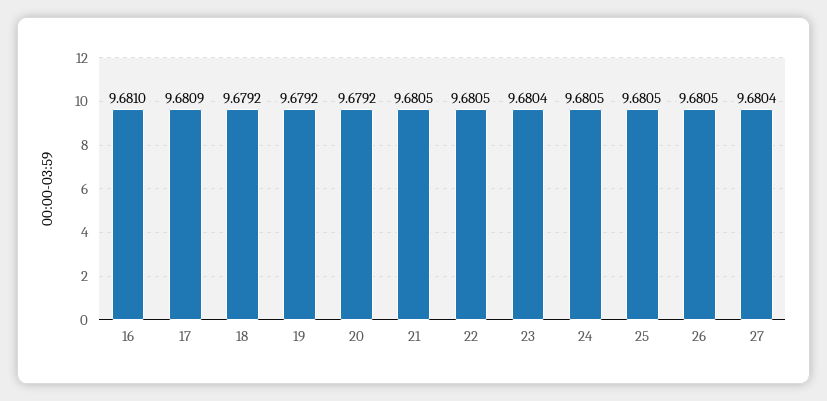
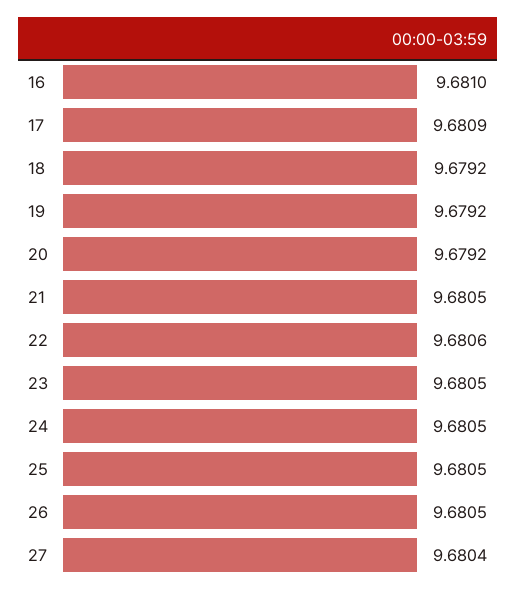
  {
    "16": 9.681,
    "17": 9.6809,
    "18": 9.6792,
    "19": 9.6792,
    "20": 9.6792,
    "21": 9.6805,
-   "22": 9.6805,
+   "22": 9.6806,
-   "23": 9.6804,
+   "23": 9.6805,
    "24": 9.6805,
    "25": 9.6805,
    "26": 9.6805,
    "27": 9.6804
  }

